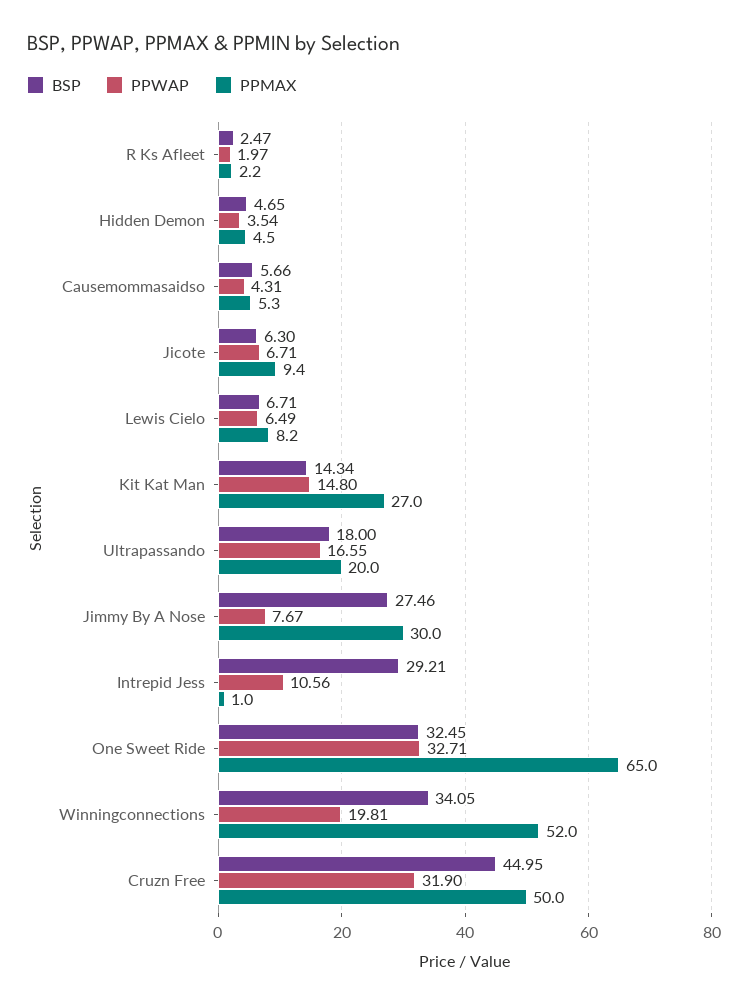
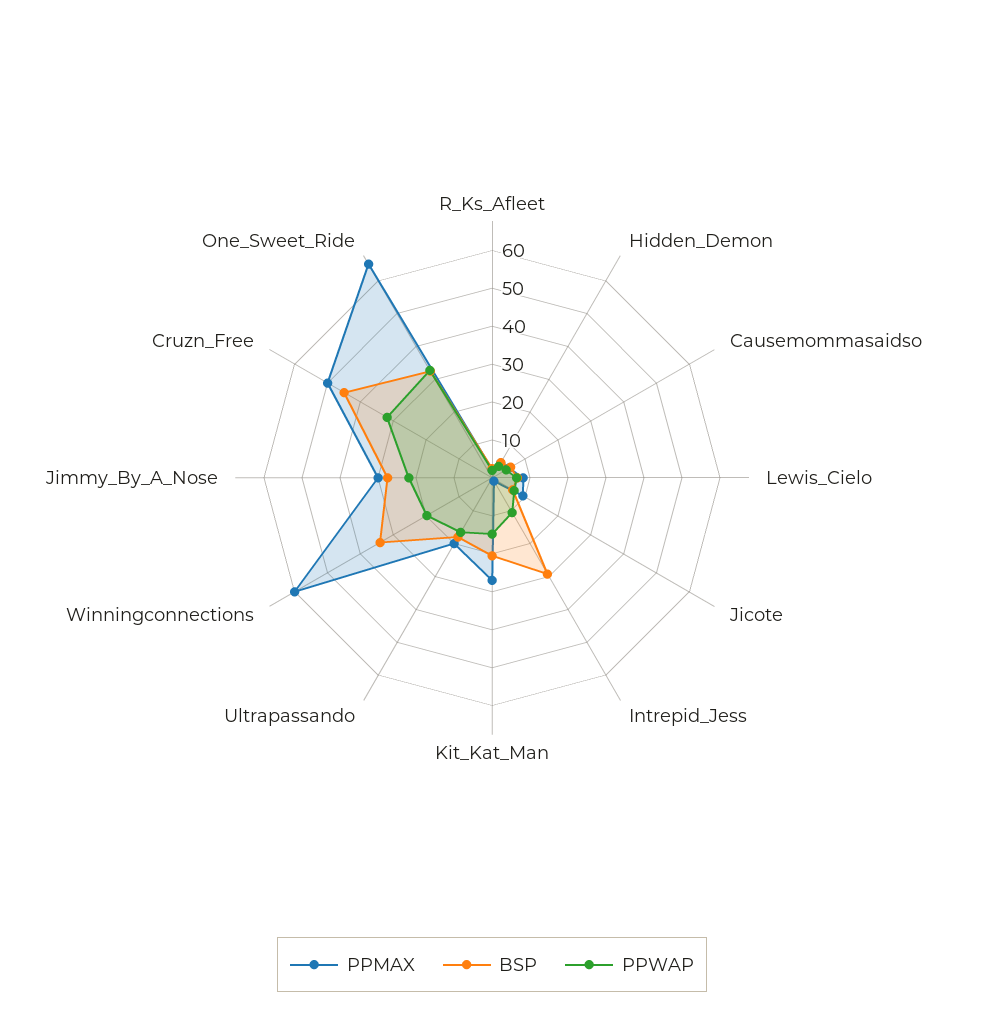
  {
    "BSP": {
      "R Ks Afleet": 2.47,
      "Hidden Demon": 4.65,
      "Causemommasaidso": 5.66,
      "Jicote": 6.3,
      "Lewis Cielo": 6.71,
-     "Kit Kat Man": 14.34,
+     "Kit Kat Man": 20,
      "Ultrapassando": 18,
      "Jimmy By A Nose": 27.46,
      "Intrepid Jess": 29.21,
      "One Sweet Ride": 32.45,
      "Winningconnections": 34.05,
      "Cruzn Free": 44.95
    },
    "PPWAP": {
      "R Ks Afleet": 1.97,
      "Hidden Demon": 3.54,
      "Causemommasaidso": 4.31,
      "Jicote": 6.71,
      "Lewis Cielo": 6.49,
      "Kit Kat Man": 14.8,
      "Ultrapassando": 16.55,
-     "Jimmy By A Nose": 7.67,
+     "Jimmy By A Nose": 22.5,
      "Intrepid Jess": 10.56,
      "One Sweet Ride": 32.71,
      "Winningconnections": 19.81,
      "Cruzn Free": 31.9
    },
    "PPMAX": {
      "R Ks Afleet": 2.2,
      "Hidden Demon": 4.5,
      "Causemommasaidso": 5.3,
      "Jicote": 9.4,
      "Lewis Cielo": 8.2,
      "Kit Kat Man": 27,
      "Ultrapassando": 20,
      "Jimmy By A Nose": 30,
      "Intrepid Jess": 1,
      "One Sweet Ride": 65,
-     "Winningconnections": 52,
+     "Winningconnections": 60,
      "Cruzn Free": 50
    }
  }

